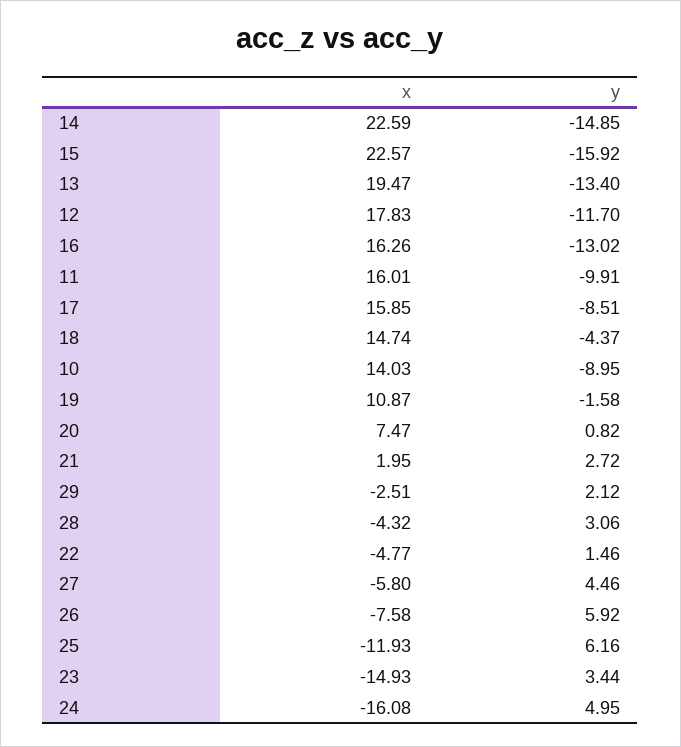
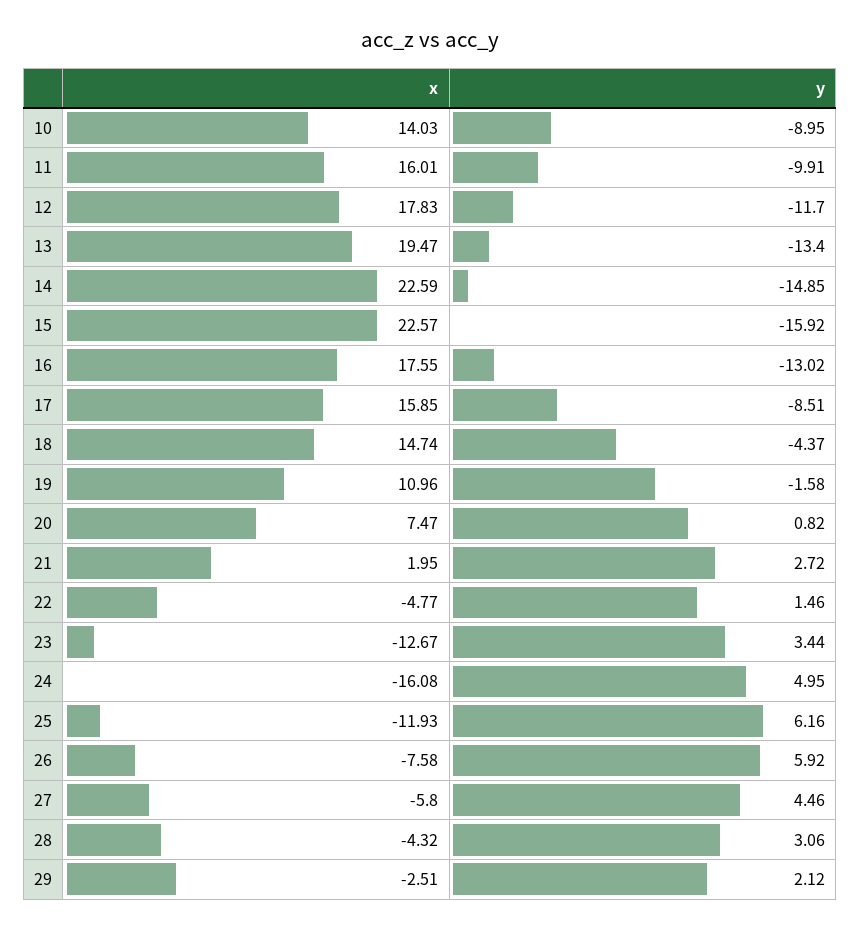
  {
    "x": {
      "14": 22.59,
      "15": 22.57,
      "13": 19.47,
      "12": 17.83,
-     "16": 16.26,
+     "16": 17.55,
      "11": 16.01,
      "17": 15.85,
      "18": 14.74,
      "10": 14.03,
-     "19": 10.87,
+     "19": 10.96,
      "20": 7.47,
      "21": 1.95,
      "29": -2.51,
      "28": -4.32,
      "22": -4.77,
      "27": -5.8,
      "26": -7.58,
      "25": -11.93,
-     "23": -14.93,
+     "23": -12.67,
      "24": -16.08
    },
    "y": {
      "14": -14.85,
      "15": -15.92,
      "13": -13.4,
      "12": -11.7,
      "16": -13.02,
      "11": -9.91,
      "17": -8.51,
      "18": -4.37,
      "10": -8.95,
      "19": -1.58,
      "20": 0.82,
      "21": 2.72,
      "29": 2.12,
      "28": 3.06,
      "22": 1.46,
      "27": 4.46,
      "26": 5.92,
      "25": 6.16,
      "23": 3.44,
      "24": 4.95
    }
  }

